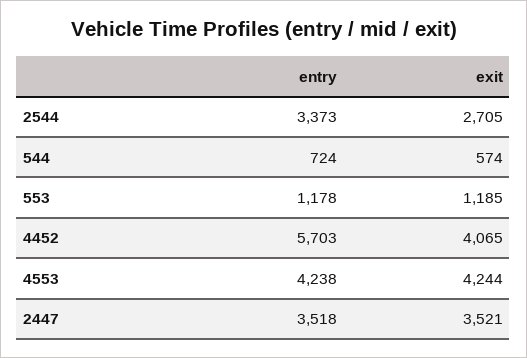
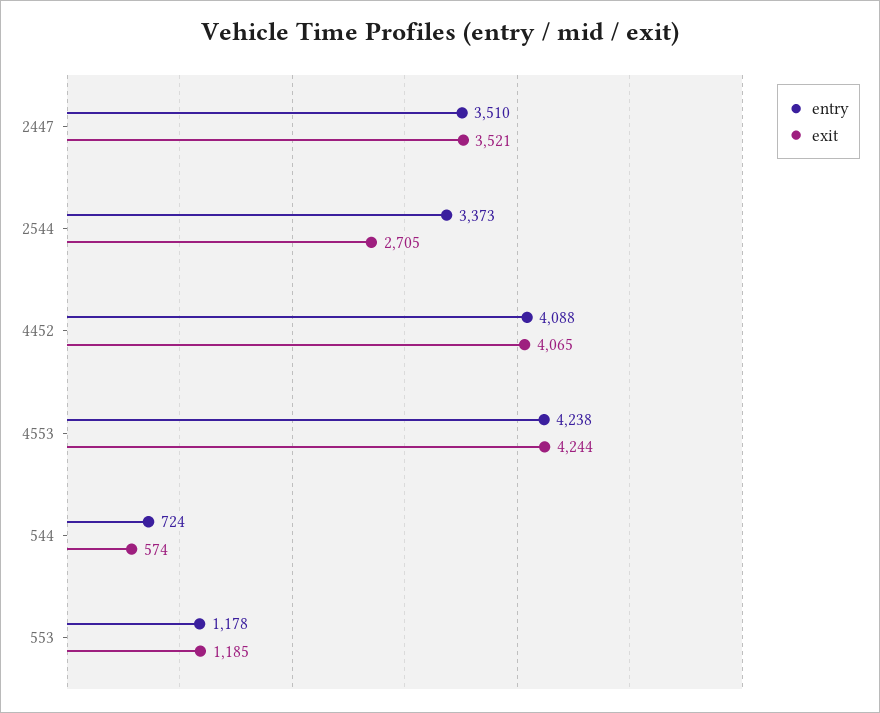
  {
    "entry": {
      "2544": 3373,
      "544": 724,
      "553": 1178,
-     "4452": 5703,
+     "4452": 4088,
      "4553": 4238,
-     "2447": 3518
+     "2447": 3510
    },
    "exit": {
      "2544": 2705,
      "544": 574,
      "553": 1185,
      "4452": 4065,
      "4553": 4244,
      "2447": 3521
    }
  }

